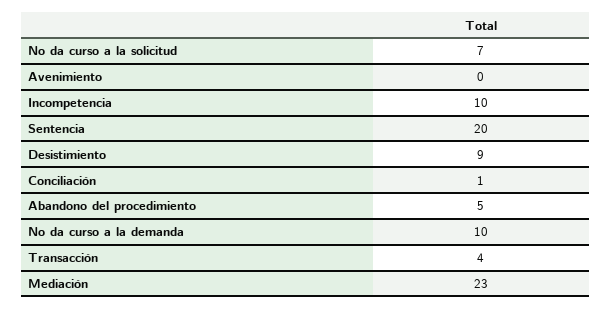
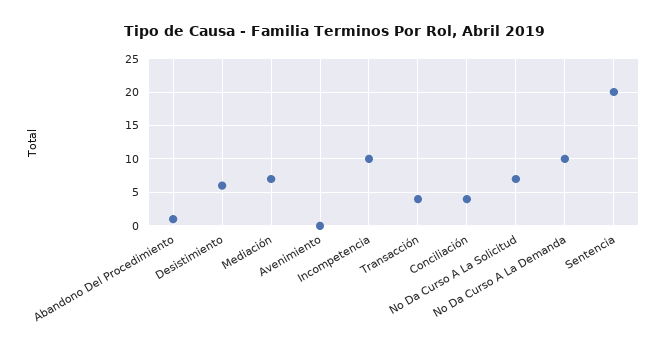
  {
    "No da curso a la solicitud": 7,
    "Avenimiento": 0,
    "Incompetencia": 10,
    "Sentencia": 20,
-   "Desistimiento": 9,
+   "Desistimiento": 6,
-   "Conciliación": 1,
+   "Conciliación": 4,
-   "Abandono del procedimiento": 5,
+   "Abandono del procedimiento": 1,
    "No da curso a la demanda": 10,
    "Transacción": 4,
-   "Mediación": 23
+   "Mediación": 7
  }

